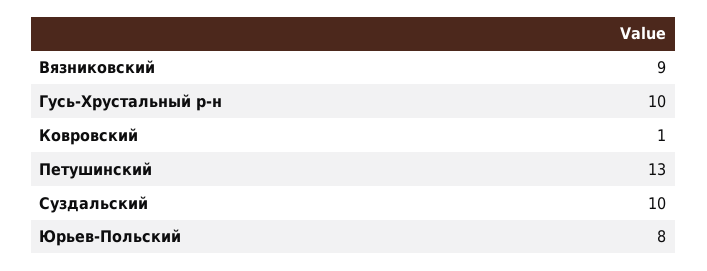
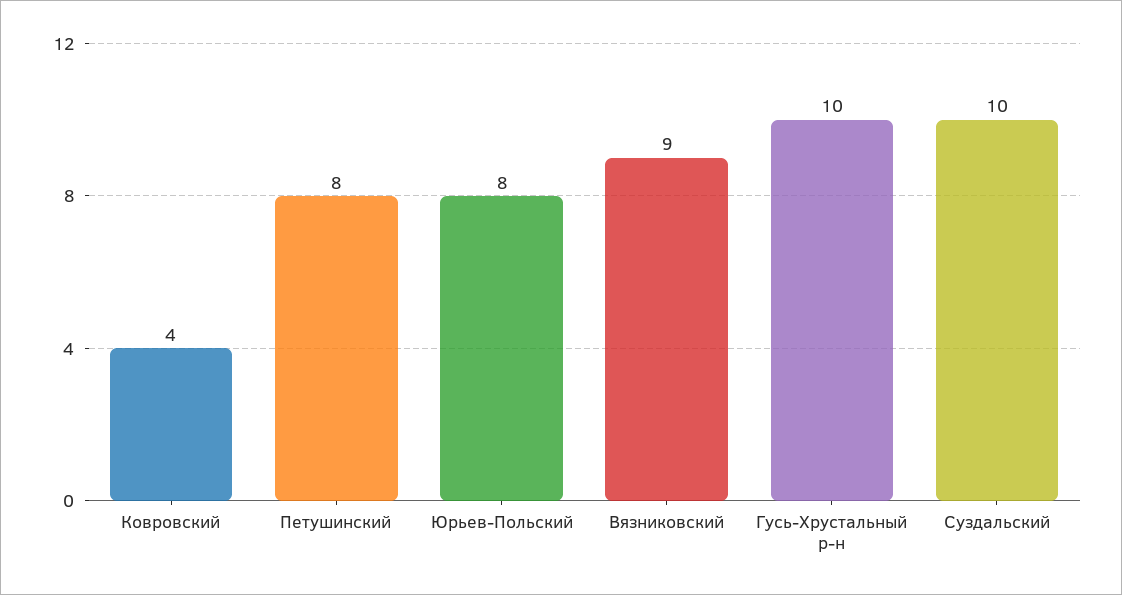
  {
    "Вязниковский": 9,
    "Гусь-Хрустальный р-н": 10,
-   "Ковровский": 1,
+   "Ковровский": 4,
-   "Петушинский": 13,
+   "Петушинский": 8,
    "Суздальский": 10,
    "Юрьев-Польский": 8
  }

